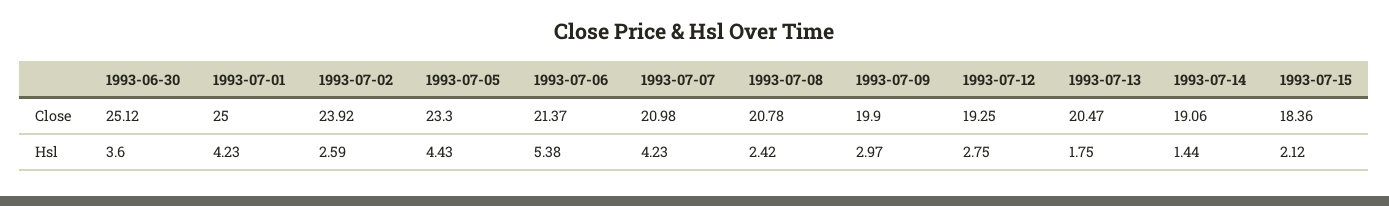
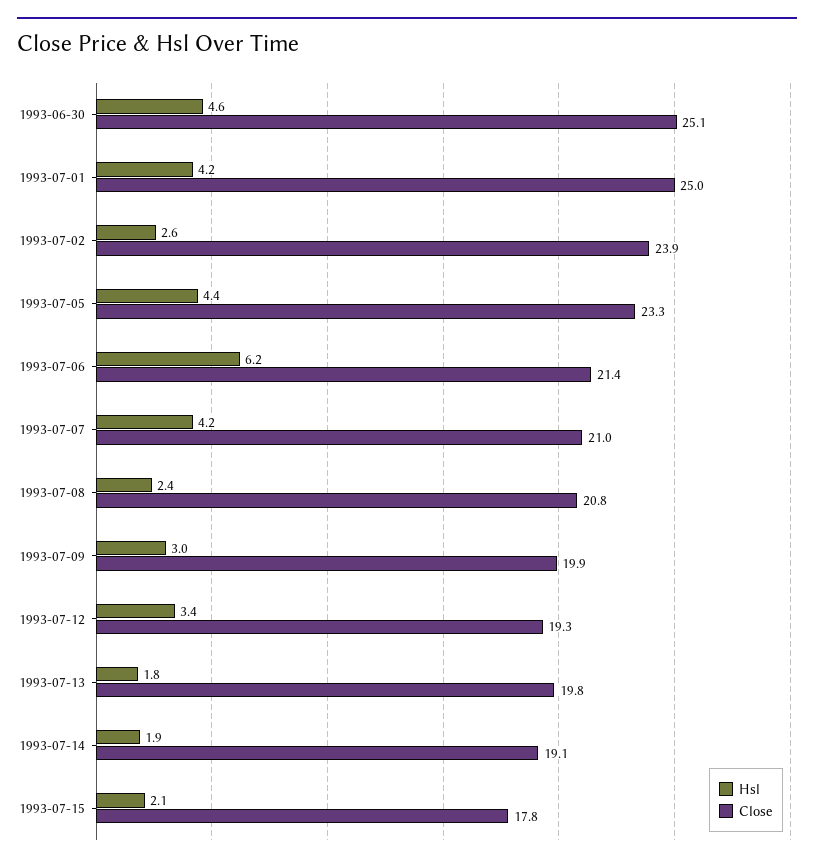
  {
    "Close": {
      "1993-06-30": 25.12,
      "1993-07-01": 25,
      "1993-07-02": 23.92,
      "1993-07-05": 23.3,
      "1993-07-06": 21.37,
      "1993-07-07": 20.98,
      "1993-07-08": 20.78,
      "1993-07-09": 19.9,
      "1993-07-12": 19.25,
-     "1993-07-13": 20.47,
+     "1993-07-13": 19.8,
      "1993-07-14": 19.06,
-     "1993-07-15": 18.36
+     "1993-07-15": 17.8
    },
    "Hsl": {
-     "1993-06-30": 3.6,
+     "1993-06-30": 4.6,
      "1993-07-01": 4.23,
      "1993-07-02": 2.59,
      "1993-07-05": 4.43,
-     "1993-07-06": 5.38,
+     "1993-07-06": 6.2,
      "1993-07-07": 4.23,
      "1993-07-08": 2.42,
      "1993-07-09": 2.97,
-     "1993-07-12": 2.75,
+     "1993-07-12": 3.4,
      "1993-07-13": 1.75,
-     "1993-07-14": 1.44,
+     "1993-07-14": 1.9,
      "1993-07-15": 2.12
    }
  }

